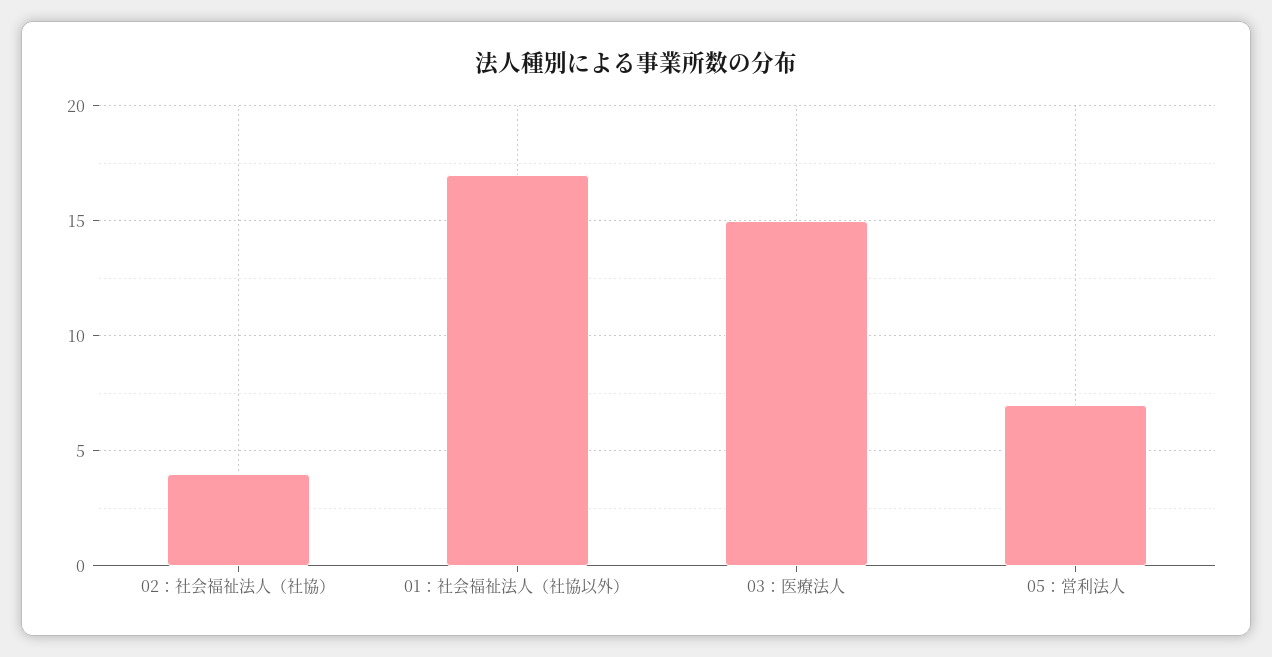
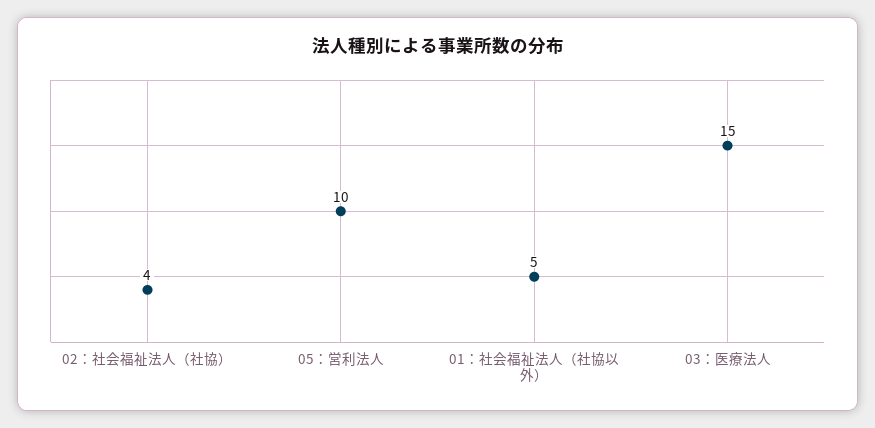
  {
    "02：社会福祉法人（社協）": 4,
-   "01：社会福祉法人（社協以外）": 17,
+   "01：社会福祉法人（社協以外）": 5,
    "03：医療法人": 15,
-   "05：営利法人": 7
+   "05：営利法人": 10
  }

